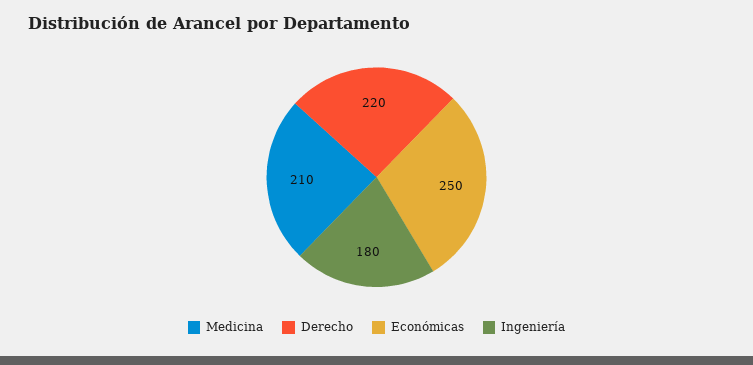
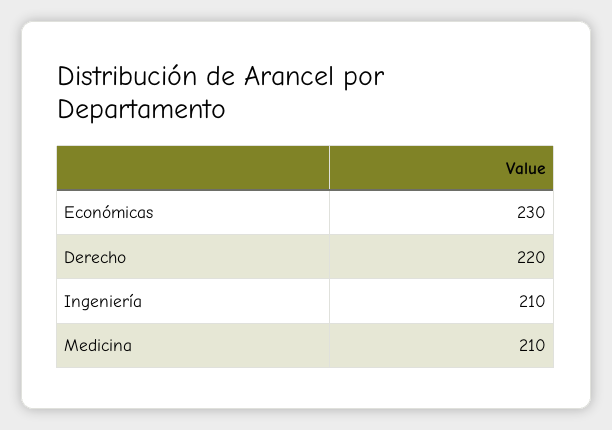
  {
    "Medicina": 210,
    "Derecho": 220,
-   "Económicas": 250,
+   "Económicas": 230,
-   "Ingeniería": 180
+   "Ingeniería": 210
  }

